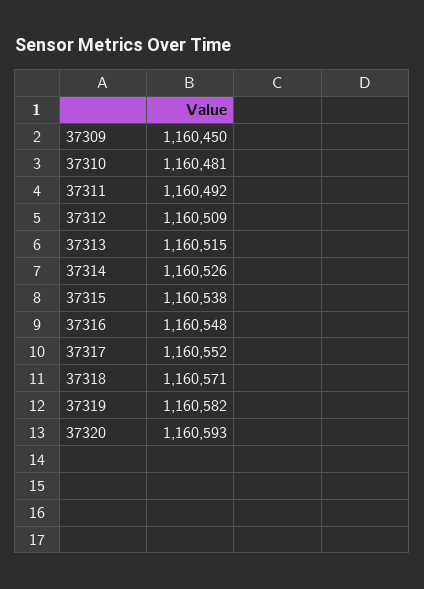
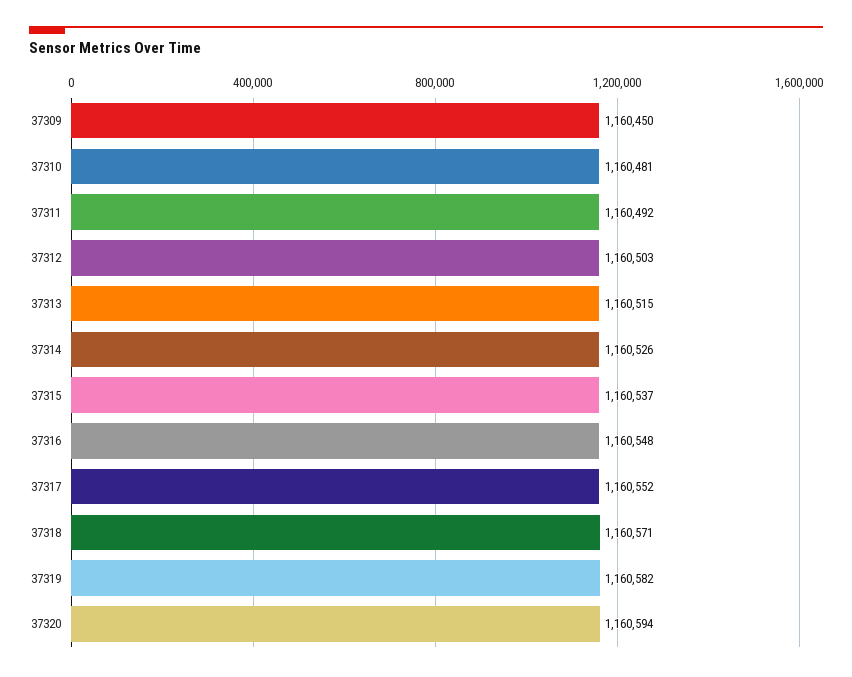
  {
    "37309": 1160450,
    "37310": 1160481,
    "37311": 1160492,
-   "37312": 1160509,
+   "37312": 1160503,
    "37313": 1160515,
    "37314": 1160526,
-   "37315": 1160538,
+   "37315": 1160537,
    "37316": 1160548,
    "37317": 1160552,
    "37318": 1160571,
    "37319": 1160582,
-   "37320": 1160593
+   "37320": 1160594
  }

